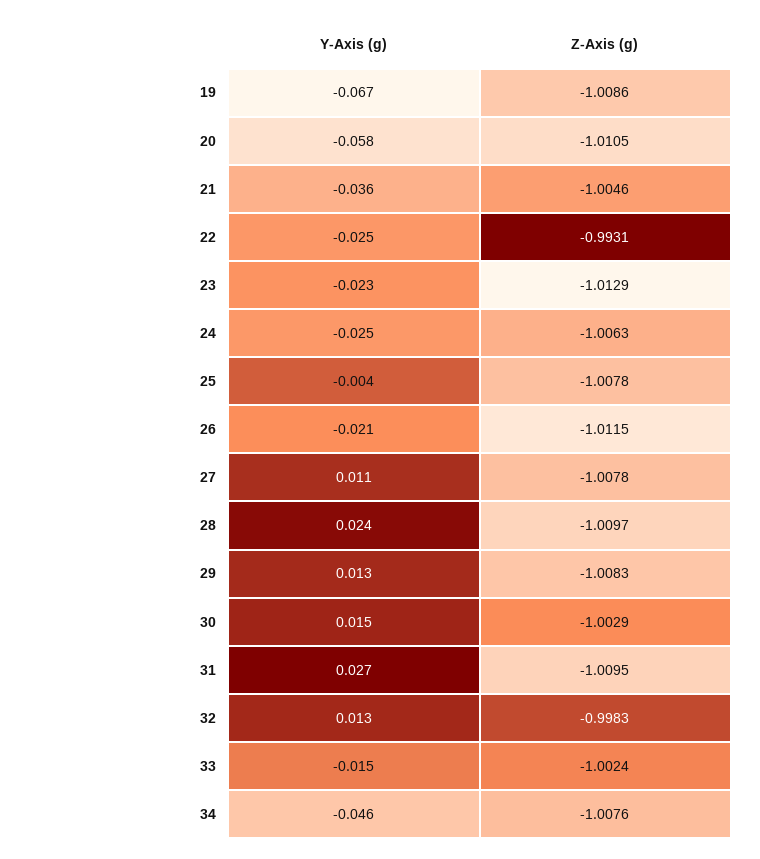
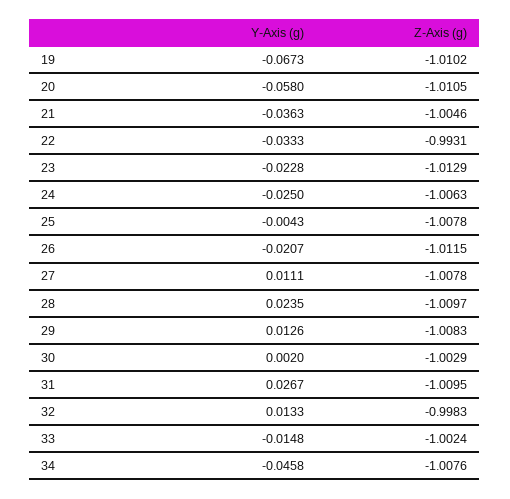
  {
    "Y-Axis (g)": {
      "19": -0.0673,
      "20": -0.058,
      "21": -0.0363,
-     "22": -0.025,
+     "22": -0.0333,
      "23": -0.0228,
      "24": -0.025,
      "25": -0.0043,
      "26": -0.0207,
      "27": 0.0111,
      "28": 0.0235,
      "29": 0.0126,
-     "30": 0.015,
+     "30": 0.002,
      "31": 0.0267,
      "32": 0.0133,
      "33": -0.0148,
      "34": -0.0458
    },
    "Z-Axis (g)": {
-     "19": -1.0086,
+     "19": -1.0102,
      "20": -1.0105,
      "21": -1.0046,
      "22": -0.9931,
      "23": -1.0129,
      "24": -1.0063,
      "25": -1.0078,
      "26": -1.0115,
      "27": -1.0078,
      "28": -1.0097,
      "29": -1.0083,
      "30": -1.0029,
      "31": -1.0095,
      "32": -0.9983,
      "33": -1.0024,
      "34": -1.0076
    }
  }

